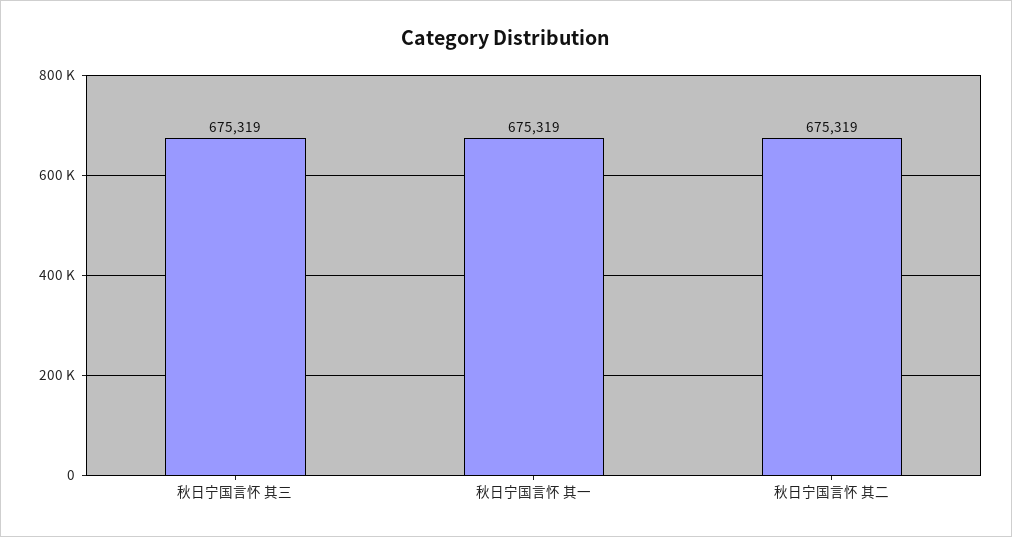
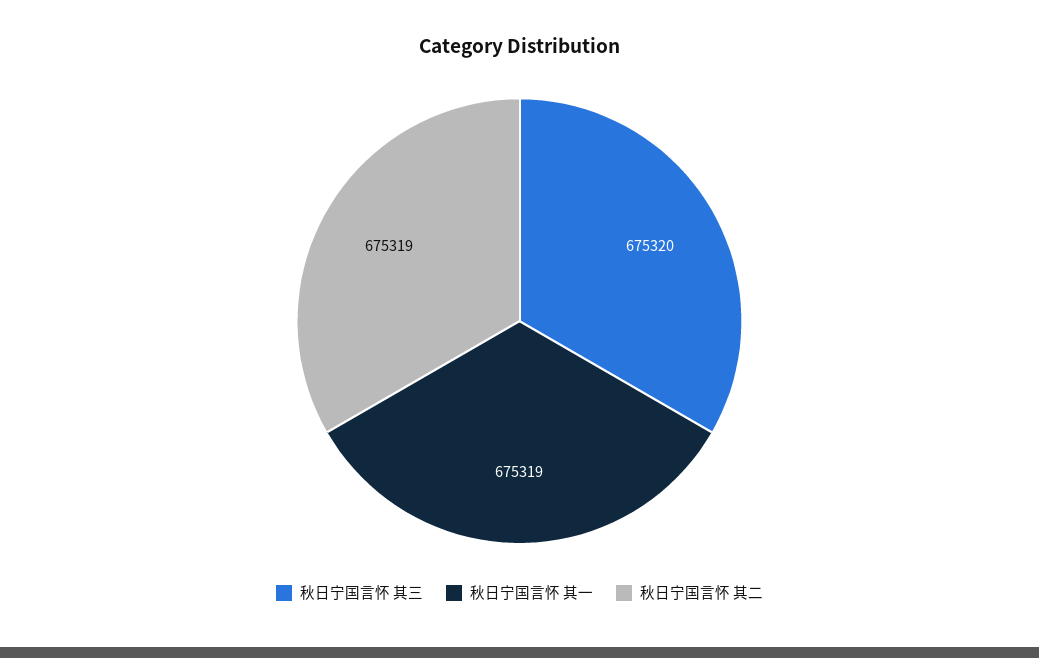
  {
-   "秋日宁国言怀 其三": 675319,
+   "秋日宁国言怀 其三": 675320,
    "秋日宁国言怀 其一": 675319,
    "秋日宁国言怀 其二": 675319
  }

